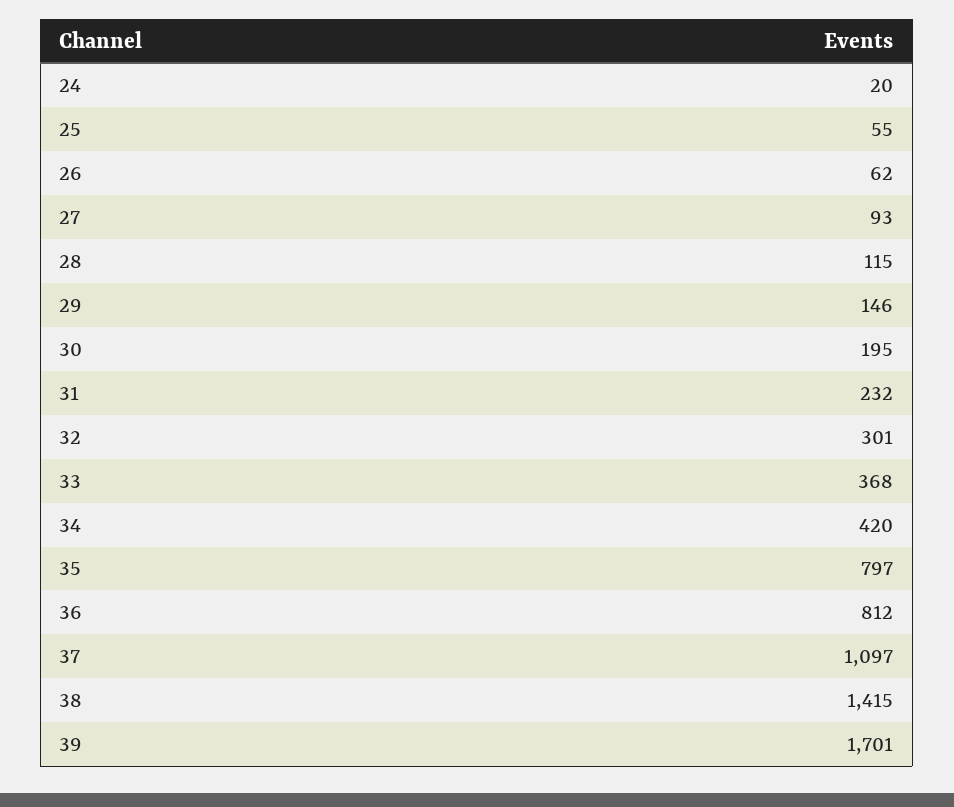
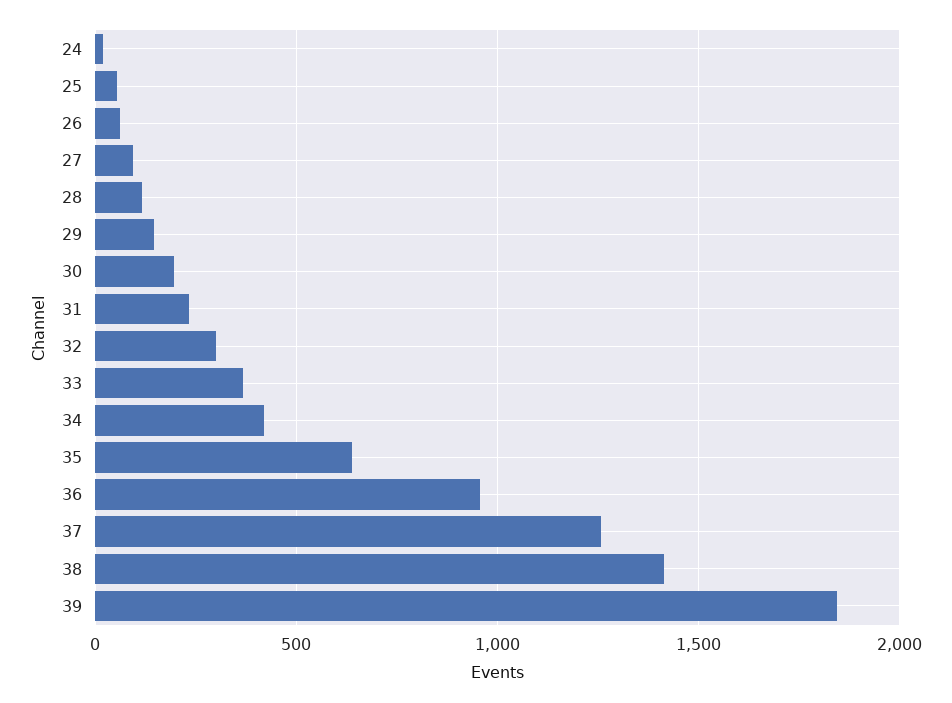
  {
    "24": 20,
    "25": 55,
    "26": 62,
    "27": 93,
    "28": 115,
    "29": 146,
    "30": 195,
    "31": 232,
    "32": 301,
    "33": 368,
    "34": 420,
-   "35": 797,
+   "35": 650,
-   "36": 812,
+   "36": 950,
-   "37": 1097,
+   "37": 1250,
    "38": 1415,
-   "39": 1701
+   "39": 1850
  }

